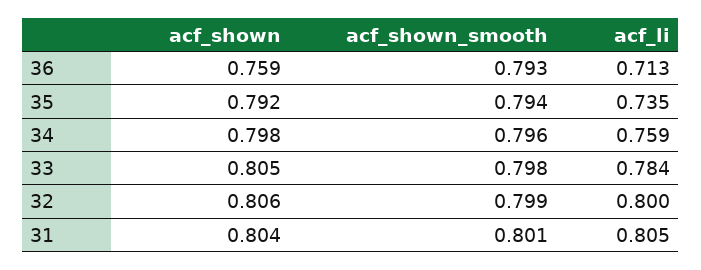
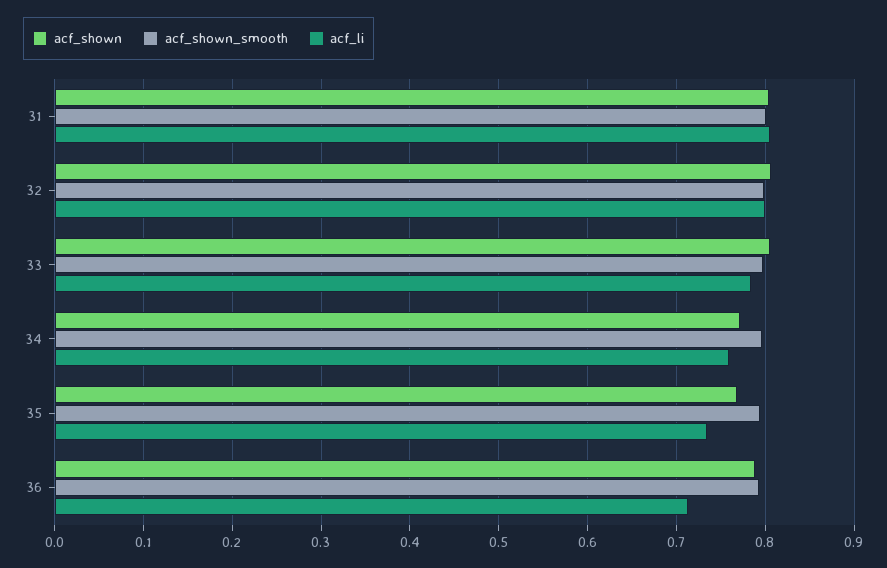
  {
    "acf_shown": {
-     "36": 0.759,
+     "36": 0.79,
-     "35": 0.792,
+     "35": 0.77,
-     "34": 0.798,
+     "34": 0.77,
      "33": 0.805,
      "32": 0.806,
      "31": 0.804
    },
    "acf_shown_smooth": {
      "36": 0.793,
      "35": 0.794,
      "34": 0.796,
      "33": 0.798,
      "32": 0.799,
      "31": 0.801
    },
    "acf_li": {
      "36": 0.713,
      "35": 0.735,
      "34": 0.759,
      "33": 0.784,
      "32": 0.8,
      "31": 0.805
    }
  }

